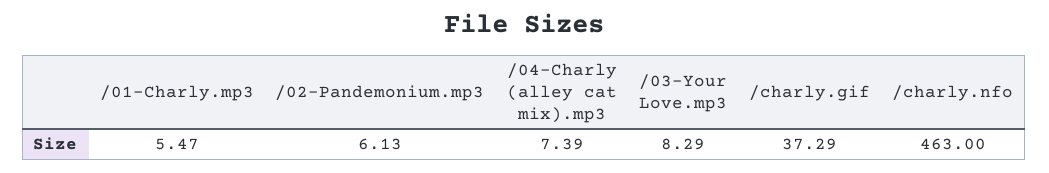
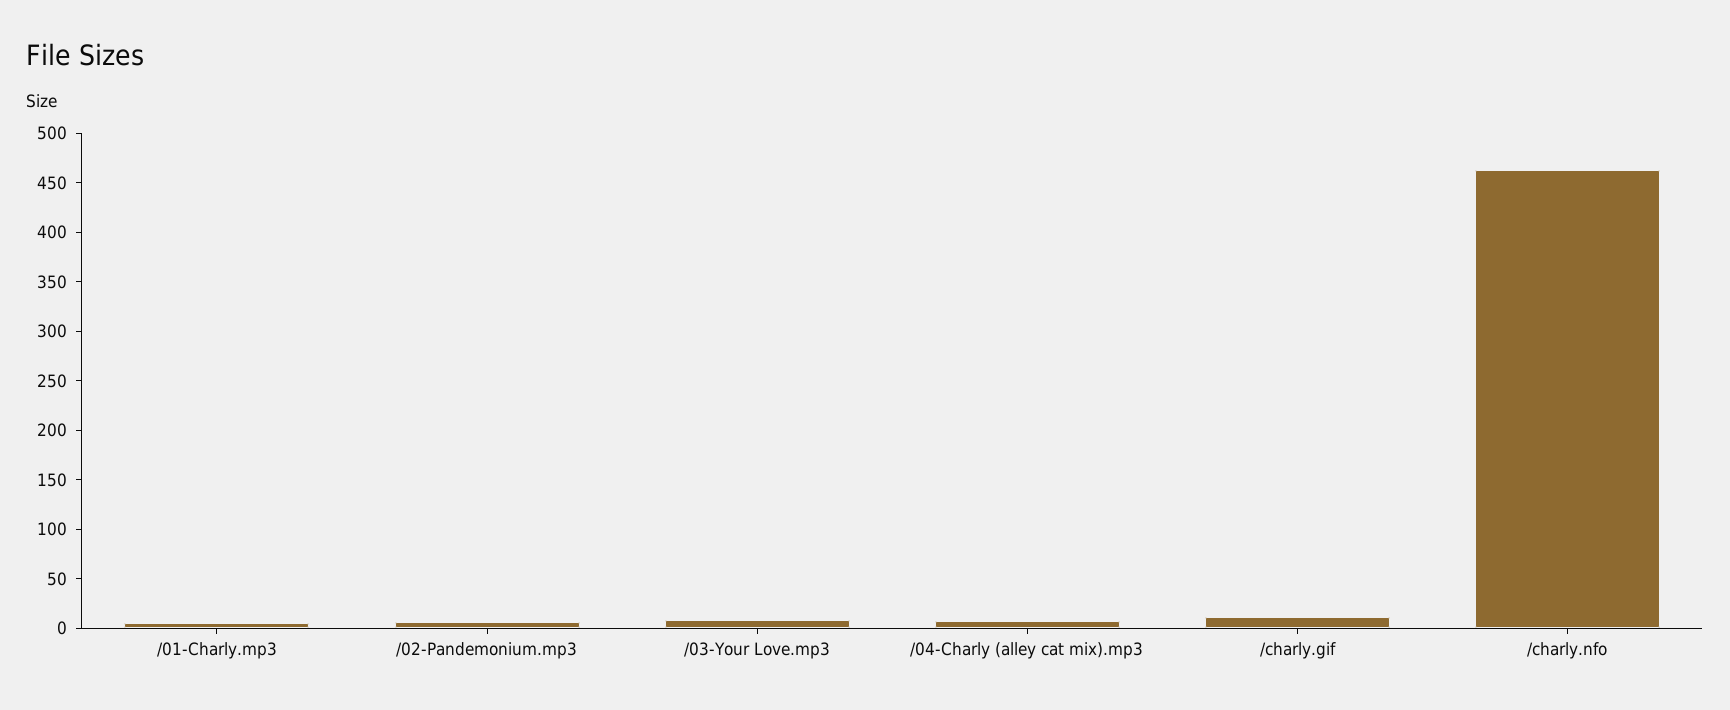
  {
    "/01-Charly.mp3": 5.47,
    "/02-Pandemonium.mp3": 6.13,
    "/04-Charly (alley cat mix).mp3": 7.39,
    "/03-Your Love.mp3": 8.29,
-   "/charly.gif": 37.29,
+   "/charly.gif": 10,
    "/charly.nfo": 463
  }

